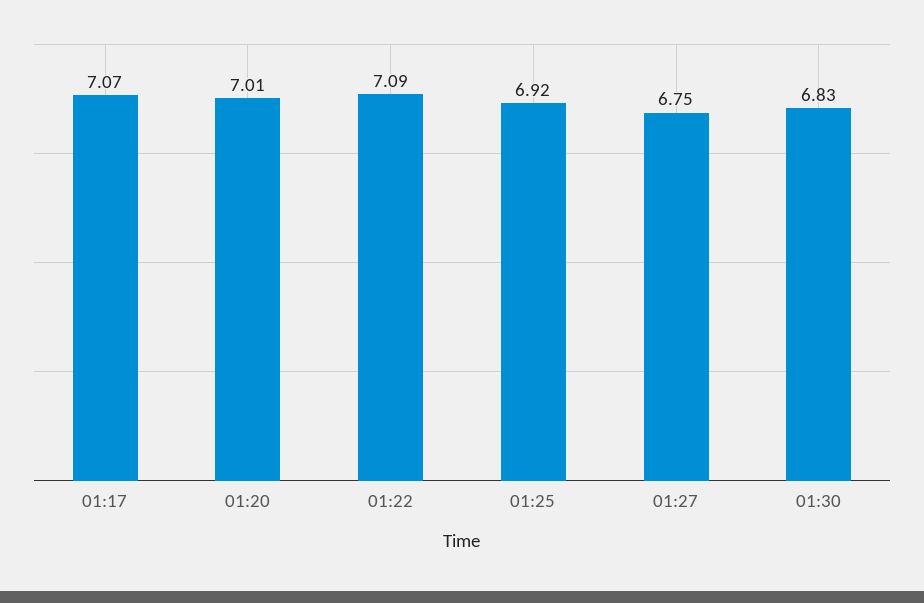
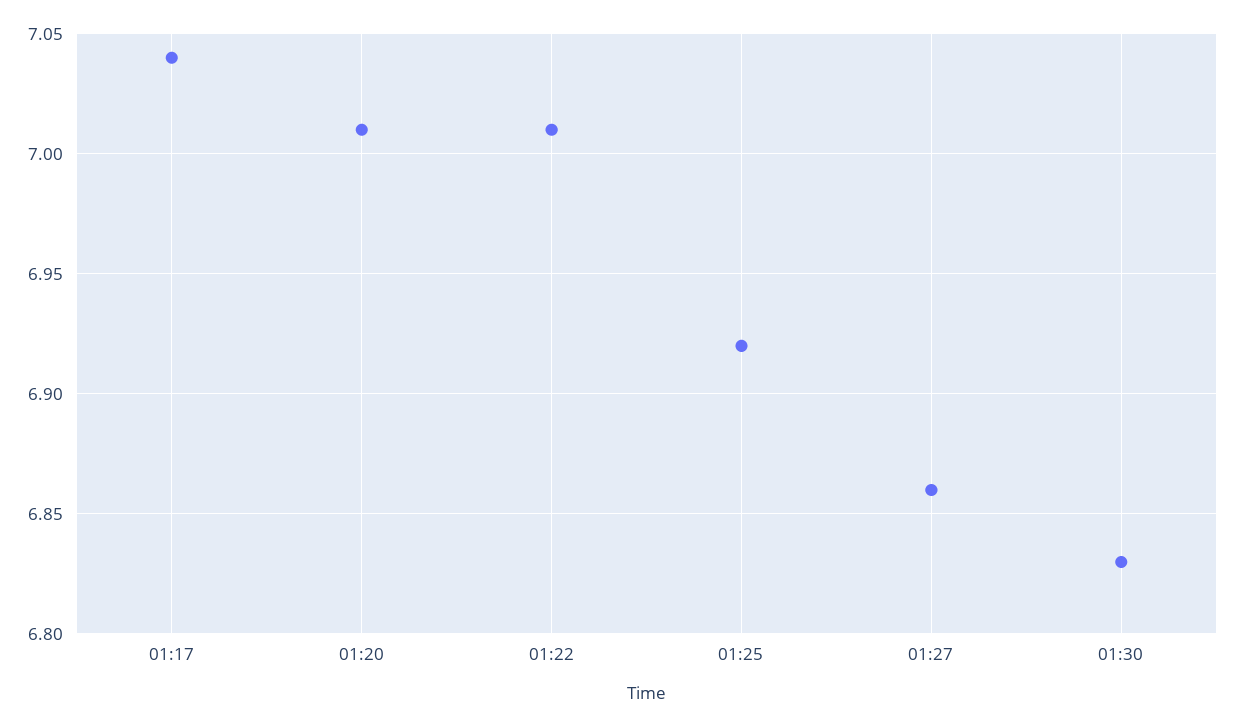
  {
-   "01:17": 7.07,
+   "01:17": 7.04,
    "01:20": 7.01,
-   "01:22": 7.09,
+   "01:22": 7.01,
    "01:25": 6.92,
-   "01:27": 6.75,
+   "01:27": 6.86,
    "01:30": 6.83
  }

